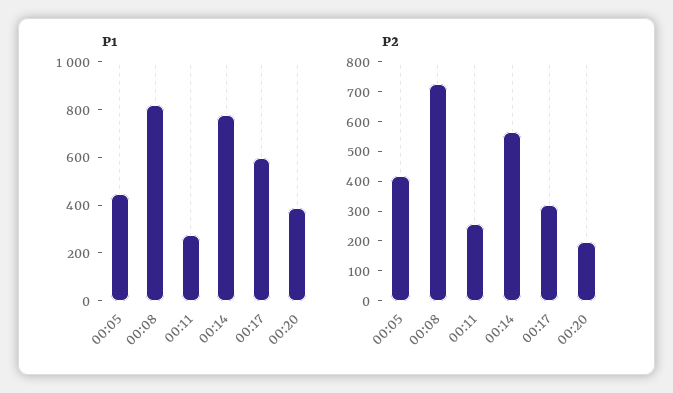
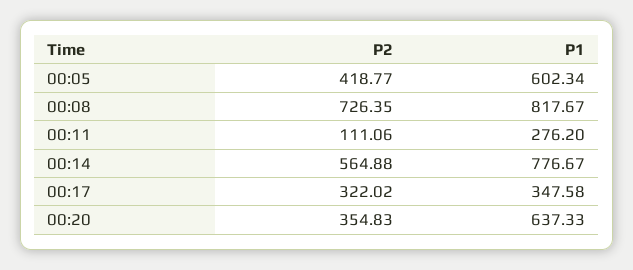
  {
    "P1": {
-     "00:05": 450,
+     "00:05": 602.34,
      "00:08": 817.67,
      "00:11": 276.2,
      "00:14": 776.67,
-     "00:17": 600,
+     "00:17": 347.58,
-     "00:20": 400
+     "00:20": 637.33
    },
    "P2": {
      "00:05": 418.77,
      "00:08": 726.35,
-     "00:11": 250,
+     "00:11": 111.06,
      "00:14": 564.88,
      "00:17": 322.02,
-     "00:20": 200
+     "00:20": 354.83
    }
  }

